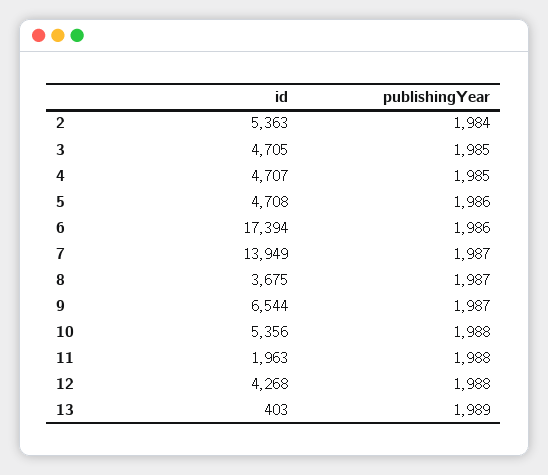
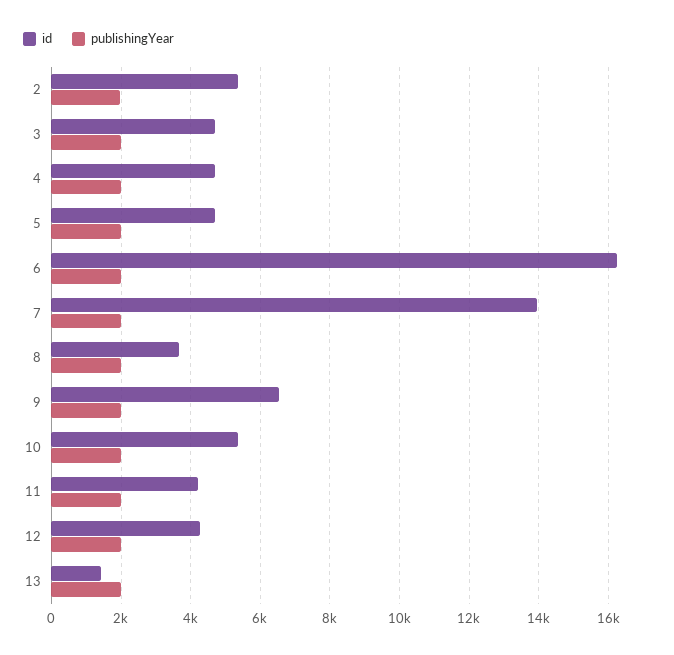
  {
    "id": {
      "2": 5363,
      "3": 4705,
      "4": 4707,
      "5": 4708,
-     "6": 17394,
+     "6": 16200,
      "7": 13949,
      "8": 3675,
      "9": 6544,
      "10": 5356,
-     "11": 1963,
+     "11": 4200,
      "12": 4268,
-     "13": 403
+     "13": 1400
    },
    "publishingYear": {
      "2": 1984,
      "3": 1985,
      "4": 1985,
      "5": 1986,
      "6": 1986,
      "7": 1987,
      "8": 1987,
      "9": 1987,
      "10": 1988,
      "11": 1988,
      "12": 1988,
      "13": 1989
    }
  }

